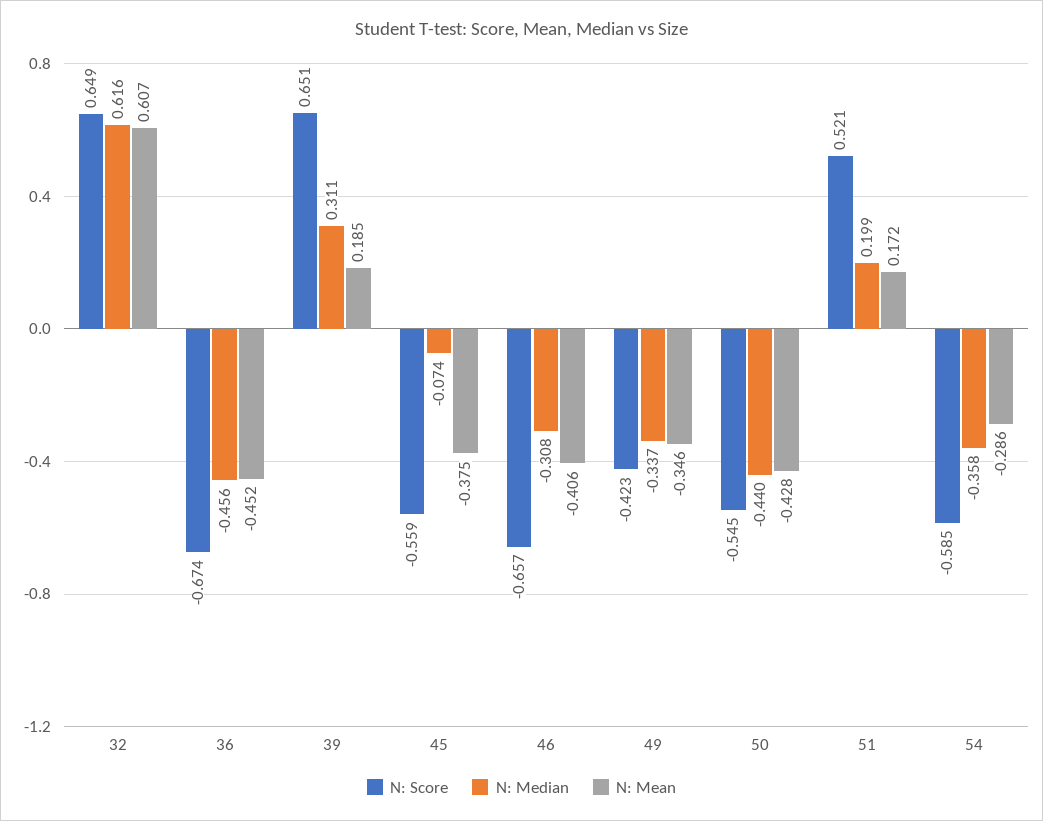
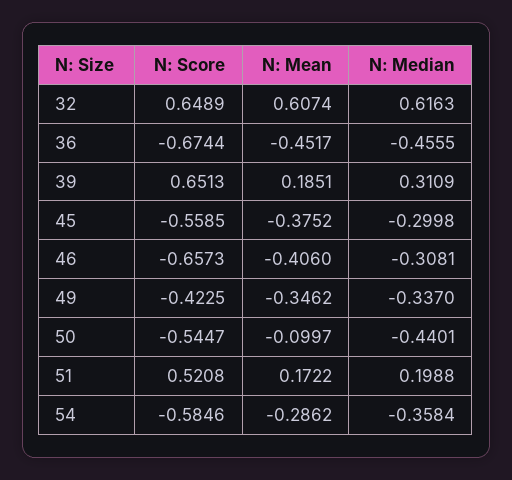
  {
    "N: Score": {
      "32": 0.6489,
      "36": -0.6744,
      "39": 0.6513,
      "45": -0.5585,
      "46": -0.6573,
      "49": -0.4225,
      "50": -0.5447,
      "51": 0.5208,
      "54": -0.5846
    },
    "N: Median": {
      "32": 0.6163,
      "36": -0.4555,
      "39": 0.3109,
-     "45": -0.074,
+     "45": -0.2998,
      "46": -0.3081,
      "49": -0.337,
      "50": -0.4401,
      "51": 0.1988,
      "54": -0.3584
    },
    "N: Mean": {
      "32": 0.6074,
      "36": -0.4517,
      "39": 0.1851,
      "45": -0.3752,
      "46": -0.406,
      "49": -0.3462,
-     "50": -0.428,
+     "50": -0.0997,
      "51": 0.1722,
      "54": -0.2862
    }
  }

